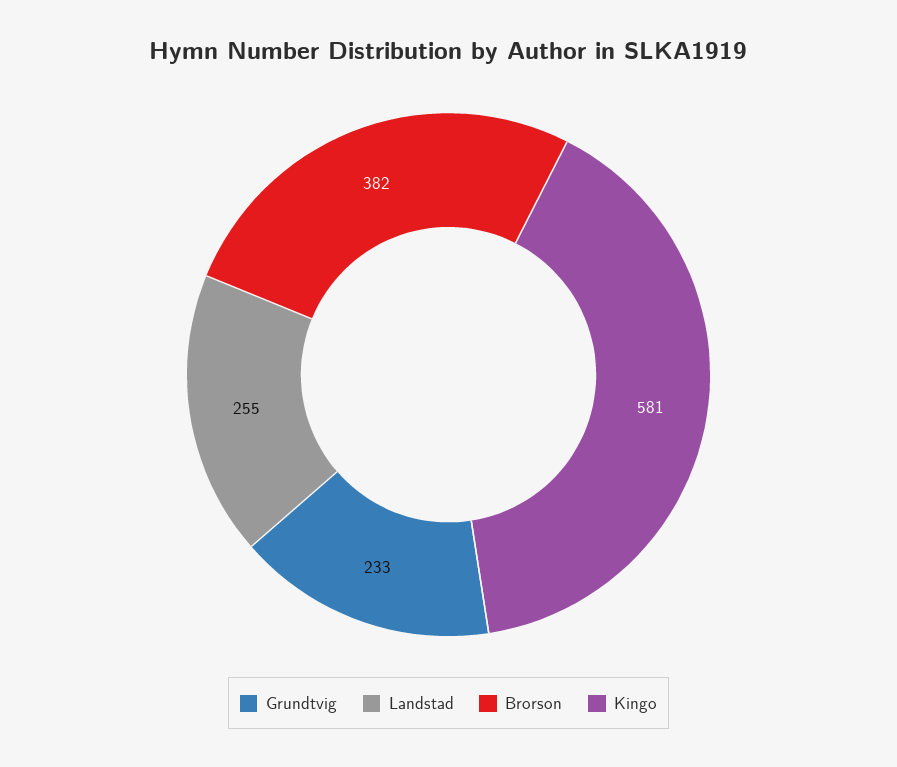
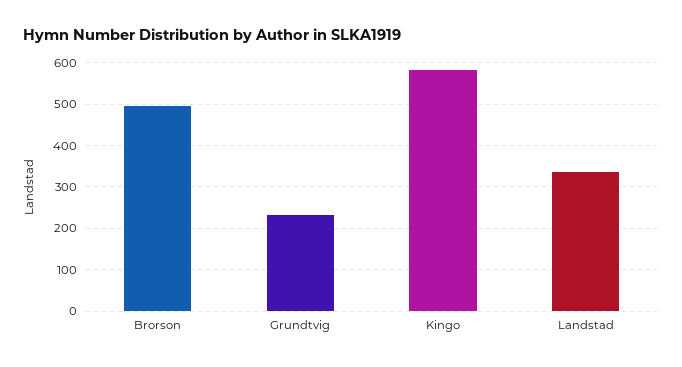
  {
    "Grundtvig": 233,
-   "Landstad": 255,
+   "Landstad": 340,
-   "Brorson": 382,
+   "Brorson": 500,
    "Kingo": 581
  }

